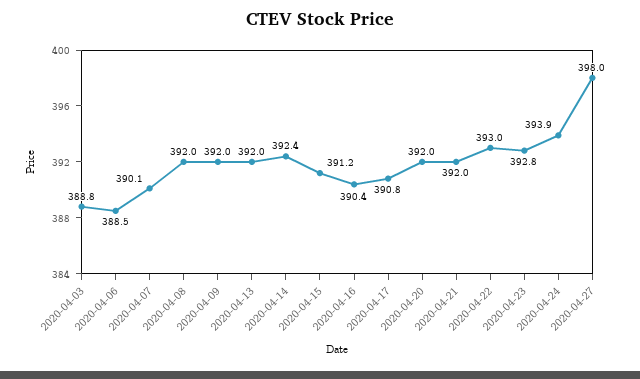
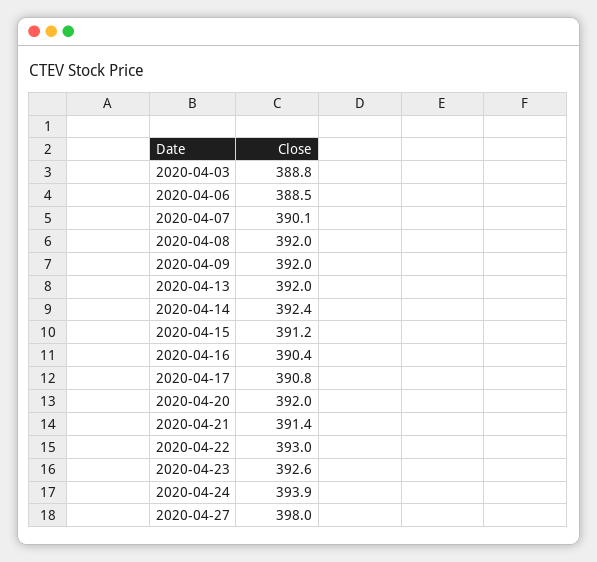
  {
    "2020-04-03": 388.8,
    "2020-04-06": 388.5,
    "2020-04-07": 390.1,
    "2020-04-08": 392,
    "2020-04-09": 392,
    "2020-04-13": 392,
    "2020-04-14": 392.4,
    "2020-04-15": 391.2,
    "2020-04-16": 390.4,
    "2020-04-17": 390.8,
    "2020-04-20": 392,
-   "2020-04-21": 392,
+   "2020-04-21": 391.4,
    "2020-04-22": 393,
-   "2020-04-23": 392.8,
+   "2020-04-23": 392.6,
    "2020-04-24": 393.9,
    "2020-04-27": 398
  }

